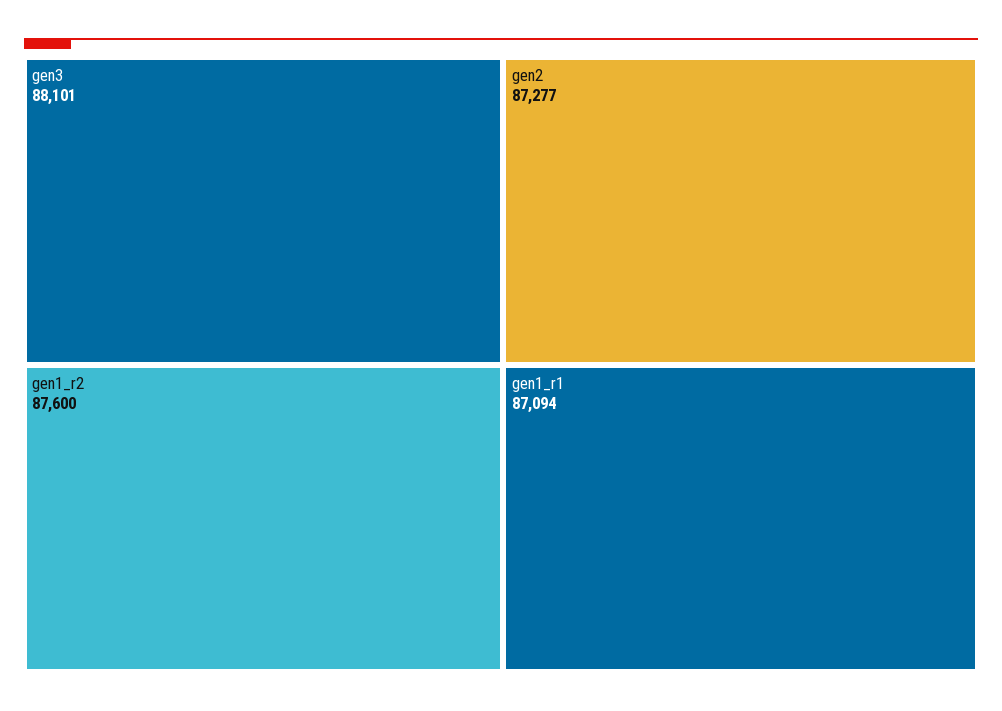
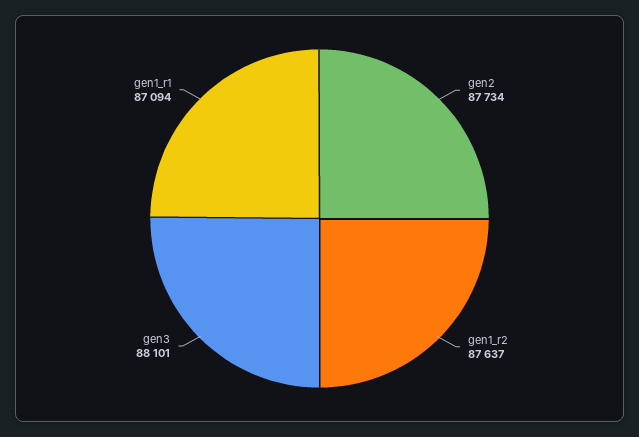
  {
    "gen3": 88101,
-   "gen1_r2": 87600,
+   "gen1_r2": 87637,
-   "gen2": 87277,
+   "gen2": 87734,
    "gen1_r1": 87094
  }

